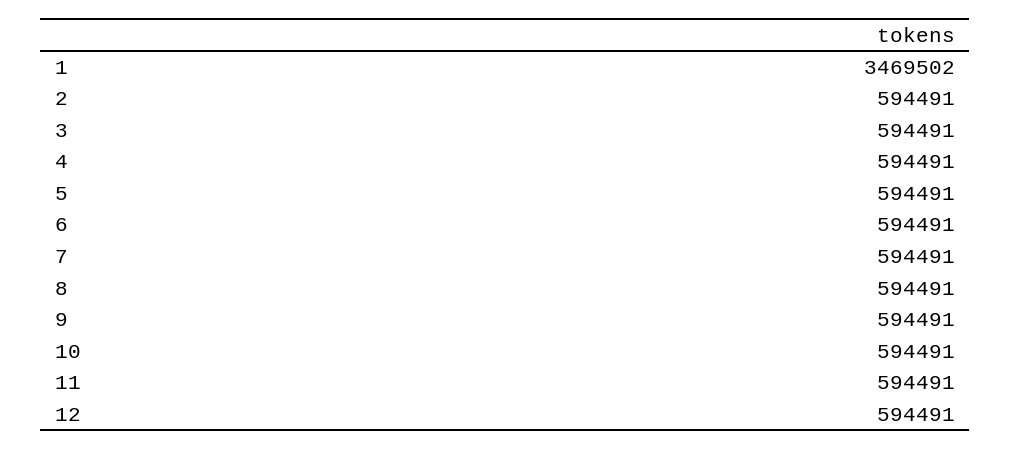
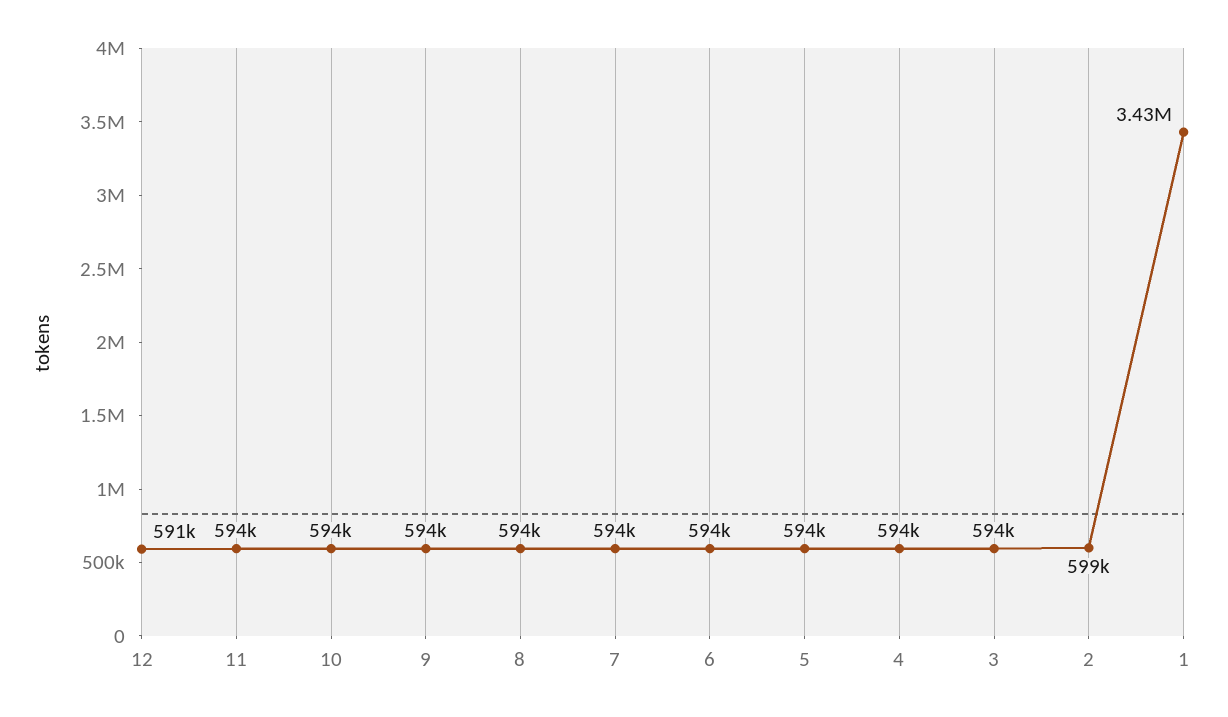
  {
-   "1": 3469502,
+   "1": 3430000,
-   "2": 594491,
+   "2": 599000,
    "3": 594491,
    "4": 594491,
    "5": 594491,
    "6": 594491,
    "7": 594491,
    "8": 594491,
    "9": 594491,
    "10": 594491,
    "11": 594491,
-   "12": 594491
+   "12": 591000
  }

